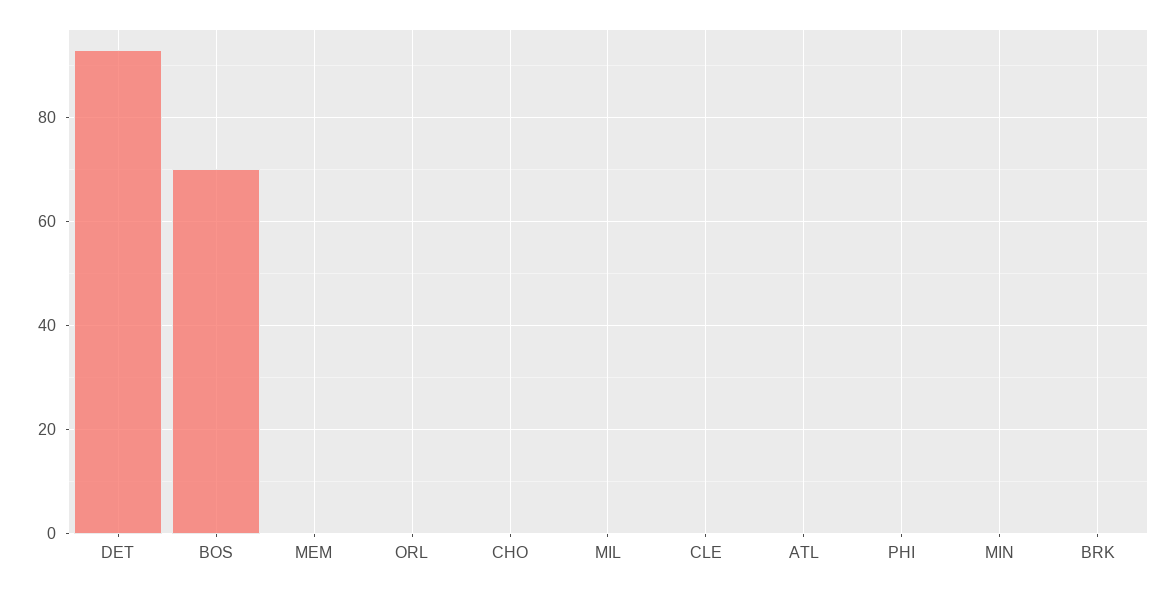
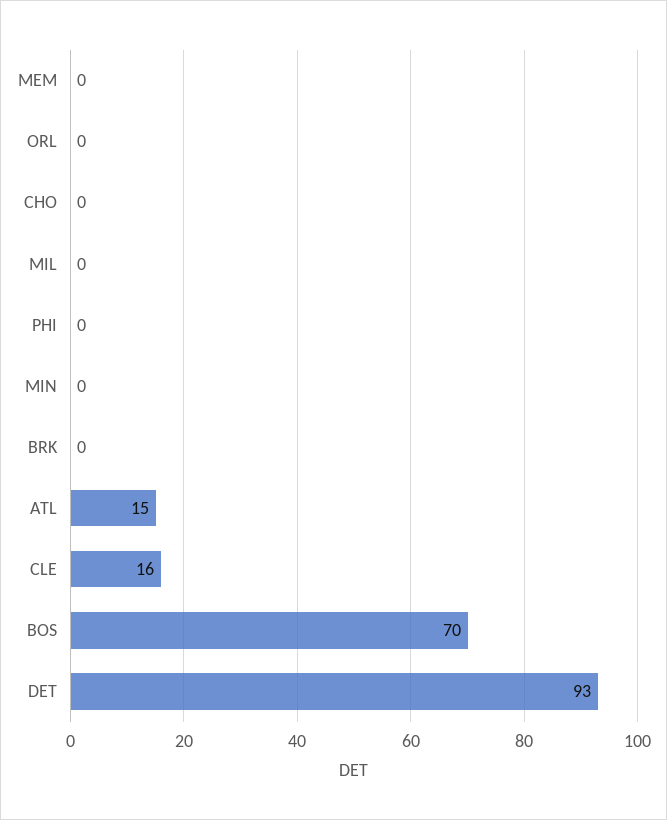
  {
    "DET": 93,
    "BOS": 70,
    "MEM": 0,
    "ORL": 0,
    "CHO": 0,
    "MIL": 0,
-   "CLE": 0,
+   "CLE": 16,
-   "ATL": 0,
+   "ATL": 15,
    "PHI": 0,
    "MIN": 0,
    "BRK": 0
  }

